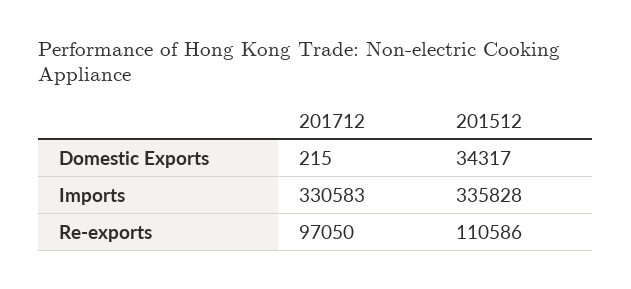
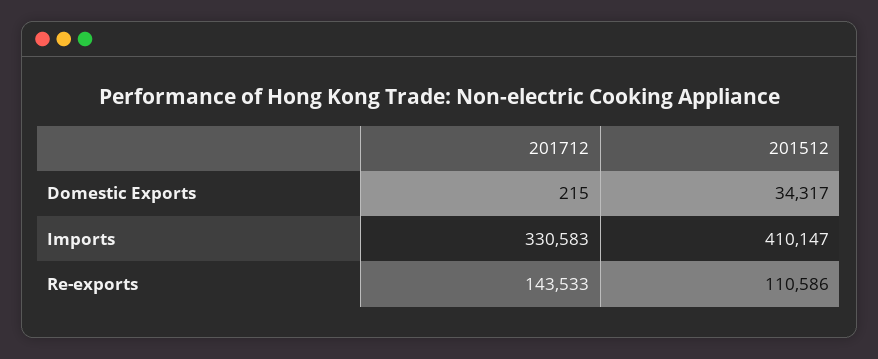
  {
    "201712": {
      "Domestic Exports": 215,
      "Imports": 330583,
-     "Re-exports": 97050
+     "Re-exports": 143533
    },
    "201512": {
      "Domestic Exports": 34317,
-     "Imports": 335828,
+     "Imports": 410147,
      "Re-exports": 110586
    }
  }

